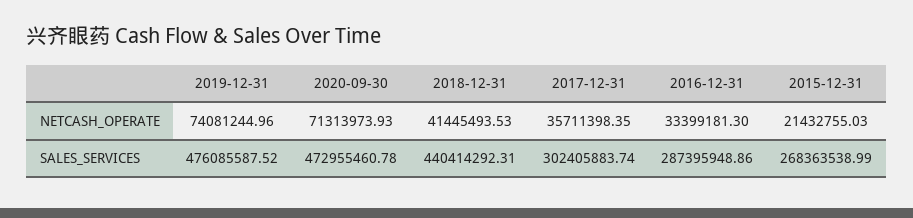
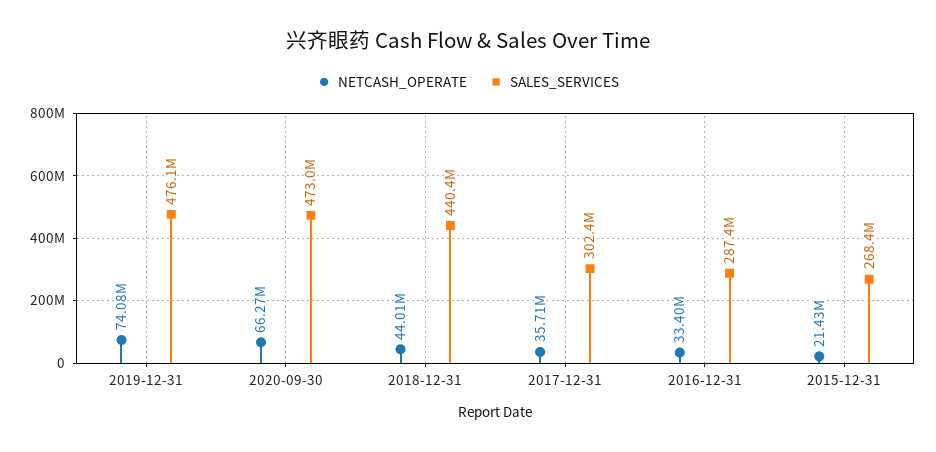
  {
    "NETCASH_OPERATE": {
      "2019-12-31": 74081244.96,
-     "2020-09-30": 71313973.93,
+     "2020-09-30": 66270000,
-     "2018-12-31": 41445493.53,
+     "2018-12-31": 44010000,
      "2017-12-31": 35711398.35,
      "2016-12-31": 33399181.3,
      "2015-12-31": 21432755.03
    },
    "SALES_SERVICES": {
      "2019-12-31": 476085587.52,
      "2020-09-30": 472955460.78,
      "2018-12-31": 440414292.31,
      "2017-12-31": 302405883.74,
      "2016-12-31": 287395948.86,
      "2015-12-31": 268363538.99
    }
  }

